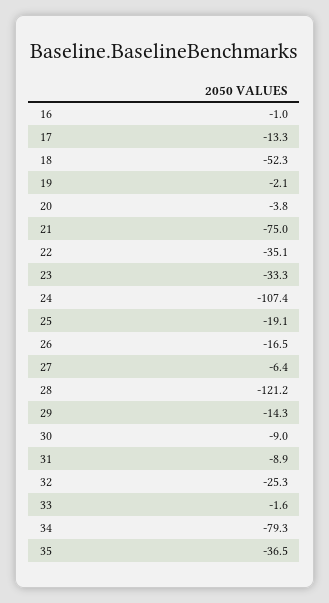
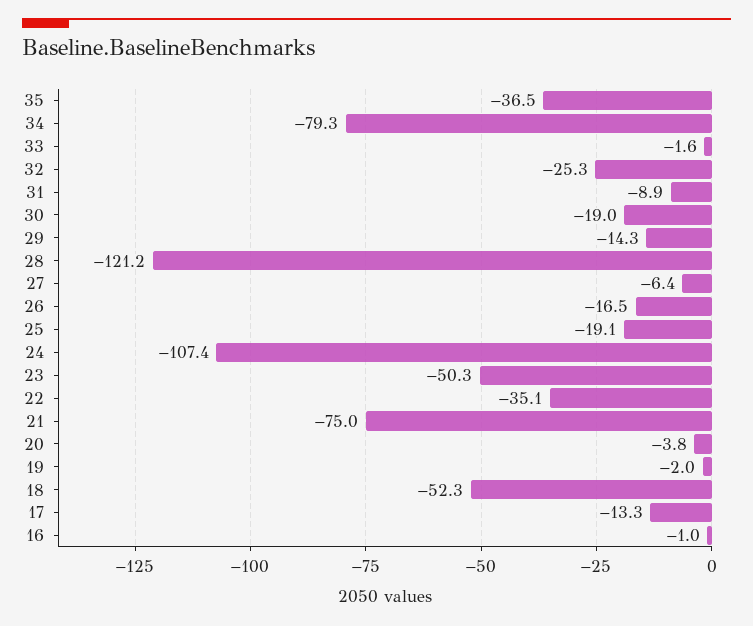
  {
    "16": -1,
    "17": -13.3,
    "18": -52.3,
-   "19": -2.1,
+   "19": -2,
    "20": -3.8,
    "21": -75,
    "22": -35.1,
-   "23": -33.3,
+   "23": -50.3,
    "24": -107.4,
    "25": -19.1,
    "26": -16.5,
    "27": -6.4,
    "28": -121.2,
    "29": -14.3,
-   "30": -9,
+   "30": -19,
    "31": -8.9,
    "32": -25.3,
    "33": -1.6,
    "34": -79.3,
    "35": -36.5
  }

